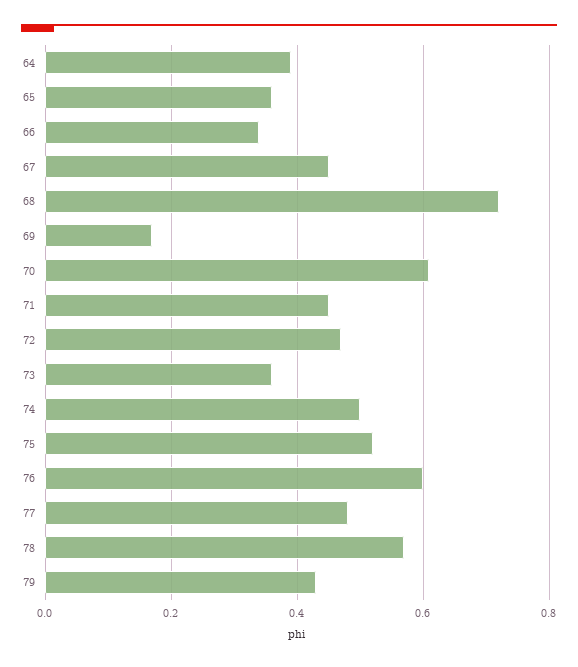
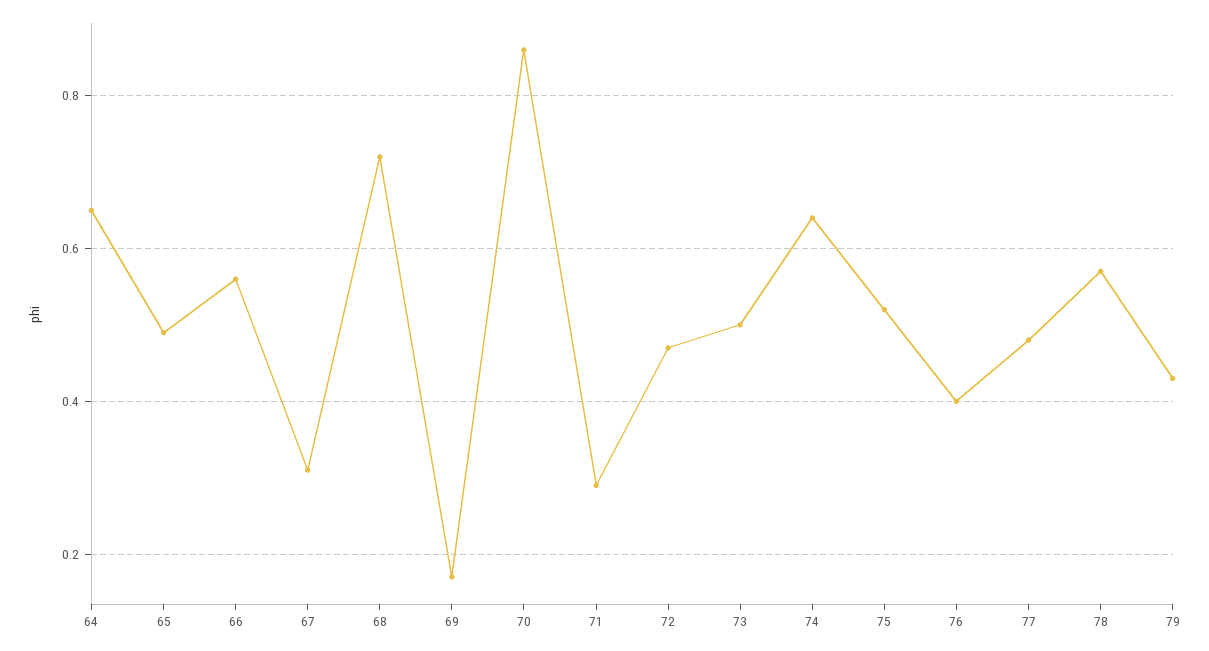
  {
-   "64": 0.4,
+   "64": 0.65,
-   "65": 0.35,
+   "65": 0.5,
-   "66": 0.35,
+   "66": 0.55,
-   "67": 0.45,
+   "67": 0.3,
    "68": 0.7,
    "69": 0.15,
-   "70": 0.6,
+   "70": 0.85,
-   "71": 0.45,
+   "71": 0.3,
    "72": 0.45,
-   "73": 0.35,
+   "73": 0.5,
-   "74": 0.5,
+   "74": 0.65,
    "75": 0.5,
-   "76": 0.6,
+   "76": 0.4,
    "77": 0.5,
    "78": 0.55,
    "79": 0.45
  }

